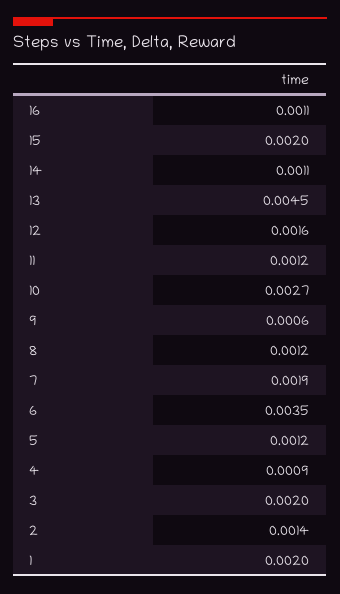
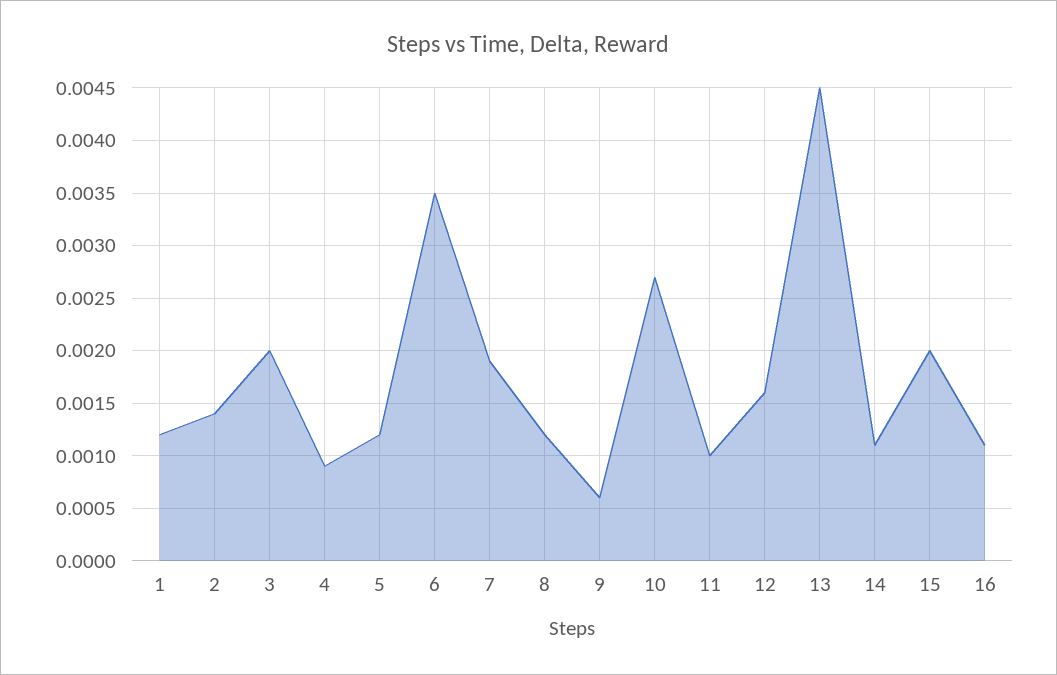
  {
    "16": 0.0011,
    "15": 0.002,
    "14": 0.0011,
    "13": 0.0045,
    "12": 0.0016,
-   "11": 0.0012,
+   "11": 0.001,
    "10": 0.0027,
    "9": 0.0006,
    "8": 0.0012,
    "7": 0.0019,
    "6": 0.0035,
    "5": 0.0012,
    "4": 0.0009,
    "3": 0.002,
    "2": 0.0014,
-   "1": 0.002
+   "1": 0.0012
  }

